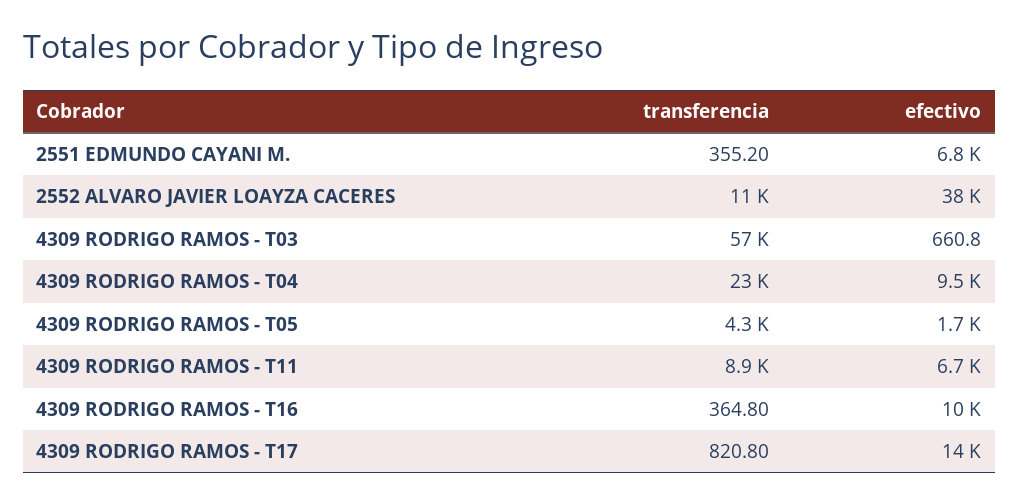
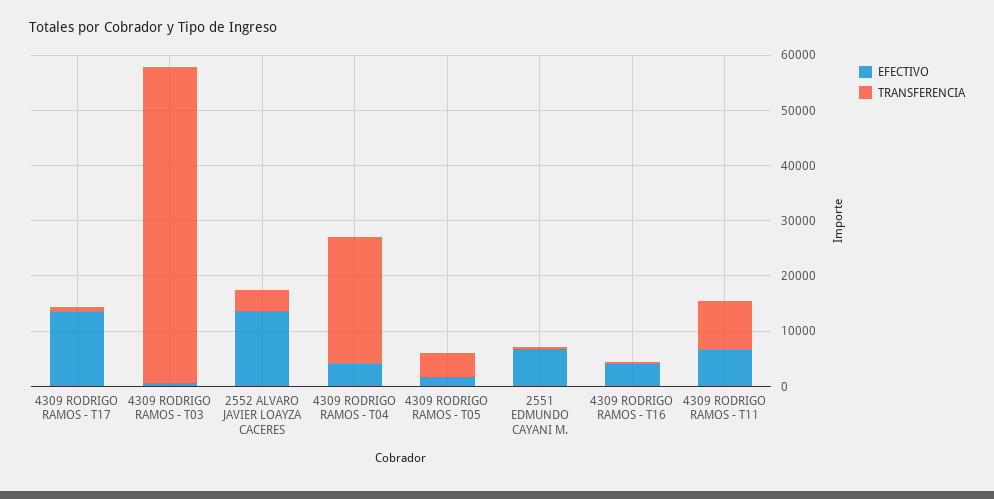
  {
    "transferencia": {
      "2551 EDMUNDO CAYANI M.": 355.2,
-     "2552 ALVARO JAVIER LOAYZA CACERES": 11000,
+     "2552 ALVARO JAVIER LOAYZA CACERES": 4000,
      "4309 RODRIGO RAMOS - T03": 57000,
      "4309 RODRIGO RAMOS - T04": 23000,
      "4309 RODRIGO RAMOS - T05": 4300,
      "4309 RODRIGO RAMOS - T11": 8900,
      "4309 RODRIGO RAMOS - T16": 364.8,
      "4309 RODRIGO RAMOS - T17": 820.8
    },
    "efectivo": {
      "2551 EDMUNDO CAYANI M.": 6800,
-     "2552 ALVARO JAVIER LOAYZA CACERES": 38000,
+     "2552 ALVARO JAVIER LOAYZA CACERES": 14000,
      "4309 RODRIGO RAMOS - T03": 660.8,
-     "4309 RODRIGO RAMOS - T04": 9500,
+     "4309 RODRIGO RAMOS - T04": 4000,
      "4309 RODRIGO RAMOS - T05": 1700,
      "4309 RODRIGO RAMOS - T11": 6700,
-     "4309 RODRIGO RAMOS - T16": 10000,
+     "4309 RODRIGO RAMOS - T16": 4000,
      "4309 RODRIGO RAMOS - T17": 14000
    }
  }

